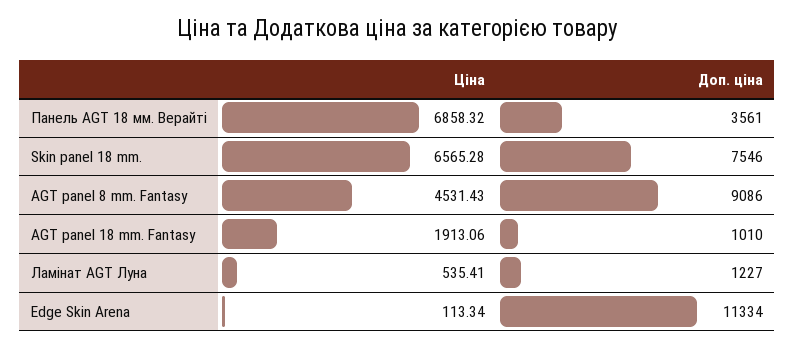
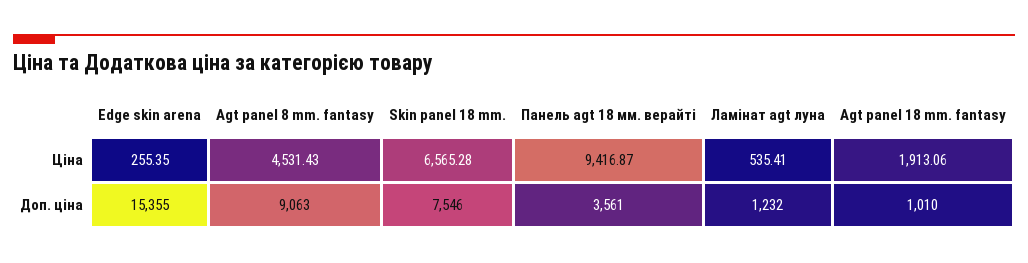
  {
    "Ціна": {
-     "Панель AGT 18 мм. Верайті": 6858.32,
+     "Панель AGT 18 мм. Верайті": 9416.87,
      "Skin panel 18 mm.": 6565.28,
      "AGT panel 8 mm. Fantasy": 4531.43,
      "AGT panel 18 mm. Fantasy": 1913.06,
      "Ламінат AGT Луна": 535.41,
-     "Edge Skin Arena": 113.34
+     "Edge Skin Arena": 255.35
    },
    "Доп. ціна": {
      "Панель AGT 18 мм. Верайті": 3561,
      "Skin panel 18 mm.": 7546,
-     "AGT panel 8 mm. Fantasy": 9086,
+     "AGT panel 8 mm. Fantasy": 9063,
      "AGT panel 18 mm. Fantasy": 1010,
-     "Ламінат AGT Луна": 1227,
+     "Ламінат AGT Луна": 1232,
-     "Edge Skin Arena": 11334
+     "Edge Skin Arena": 15355
    }
  }

